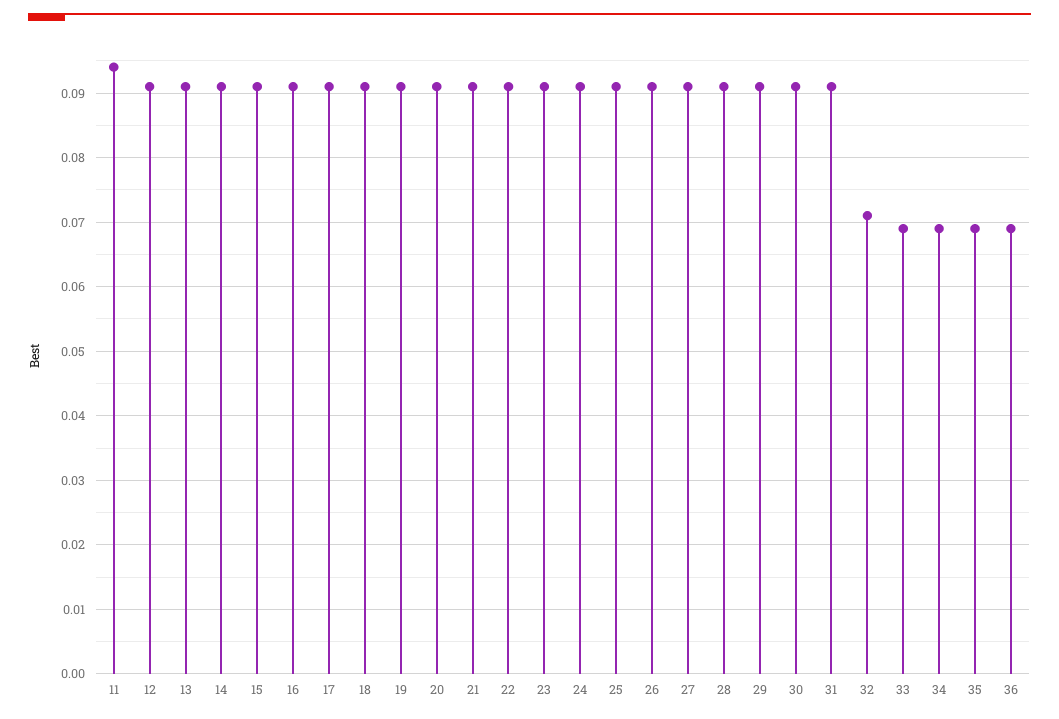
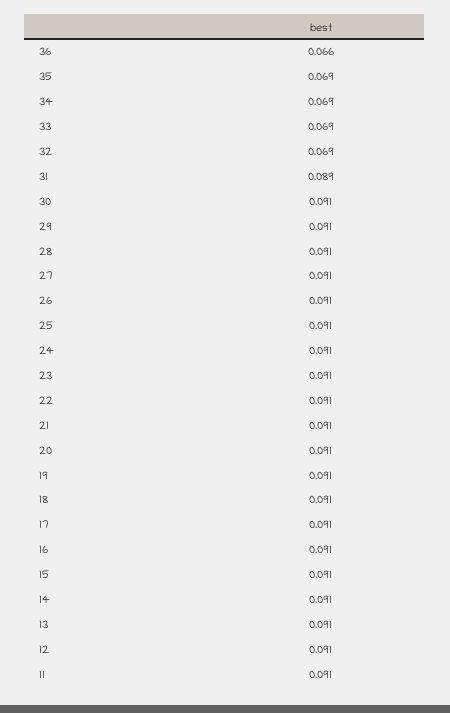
  {
-   "11": 0.094,
+   "11": 0.091,
    "12": 0.091,
    "13": 0.091,
    "14": 0.091,
    "15": 0.091,
    "16": 0.091,
    "17": 0.091,
    "18": 0.091,
    "19": 0.091,
    "20": 0.091,
    "21": 0.091,
    "22": 0.091,
    "23": 0.091,
    "24": 0.091,
    "25": 0.091,
    "26": 0.091,
    "27": 0.091,
    "28": 0.091,
    "29": 0.091,
    "30": 0.091,
-   "31": 0.091,
+   "31": 0.089,
-   "32": 0.071,
+   "32": 0.069,
    "33": 0.069,
    "34": 0.069,
    "35": 0.069,
-   "36": 0.069
+   "36": 0.066
  }

